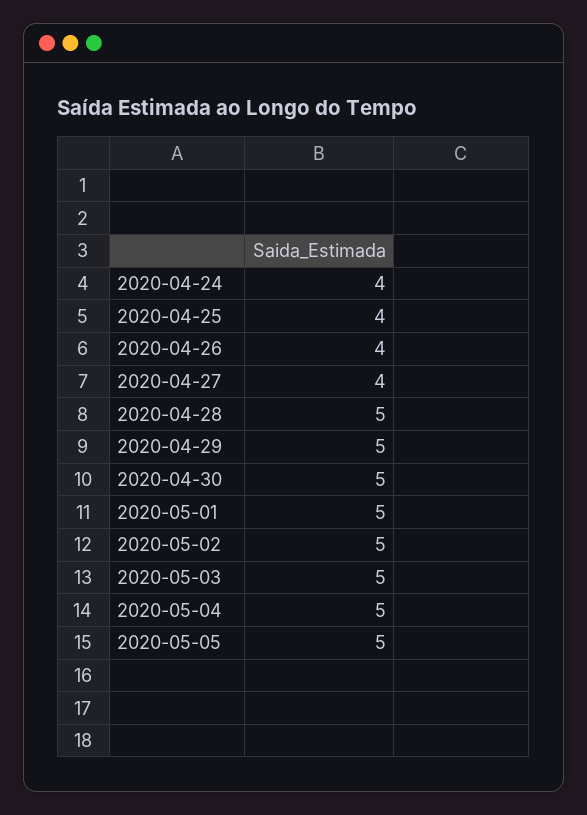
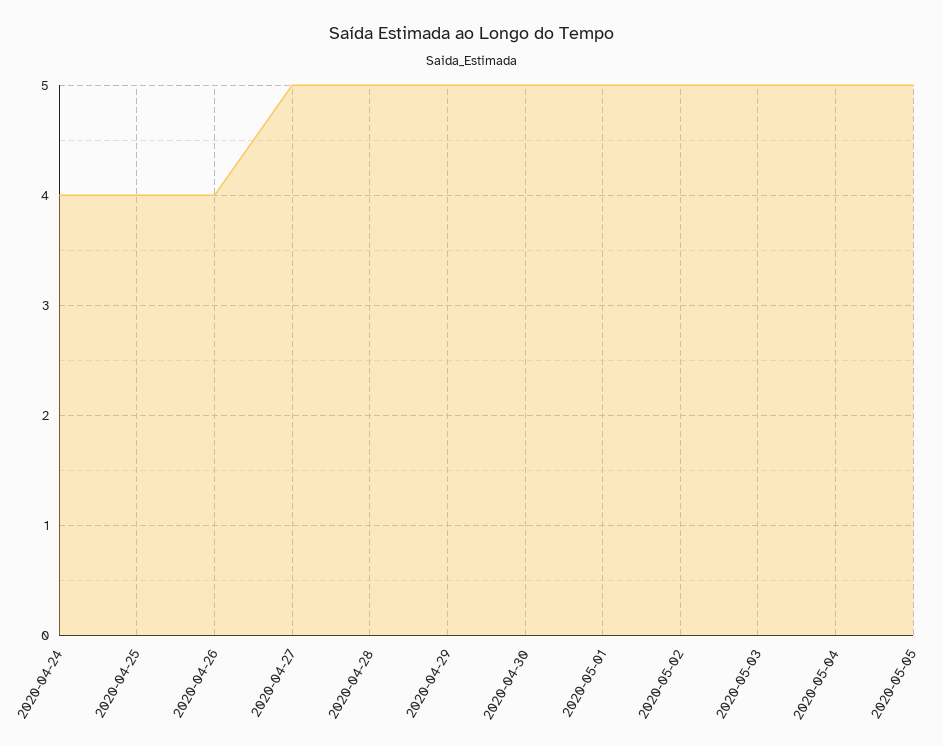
  {
    "2020-04-24": 4,
    "2020-04-25": 4,
    "2020-04-26": 4,
-   "2020-04-27": 4,
+   "2020-04-27": 5,
    "2020-04-28": 5,
    "2020-04-29": 5,
    "2020-04-30": 5,
    "2020-05-01": 5,
    "2020-05-02": 5,
    "2020-05-03": 5,
    "2020-05-04": 5,
    "2020-05-05": 5
  }

